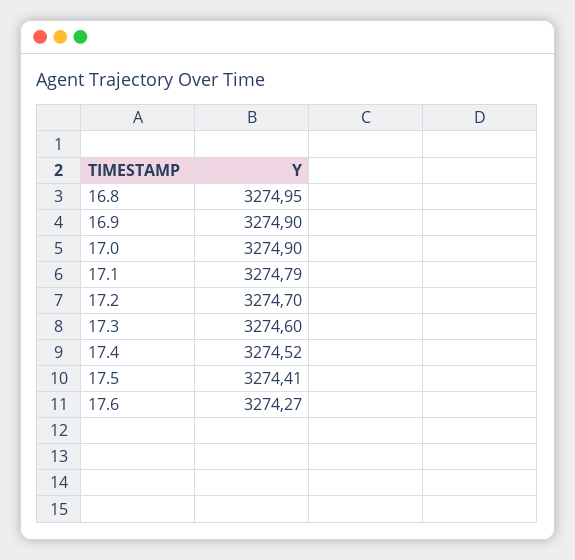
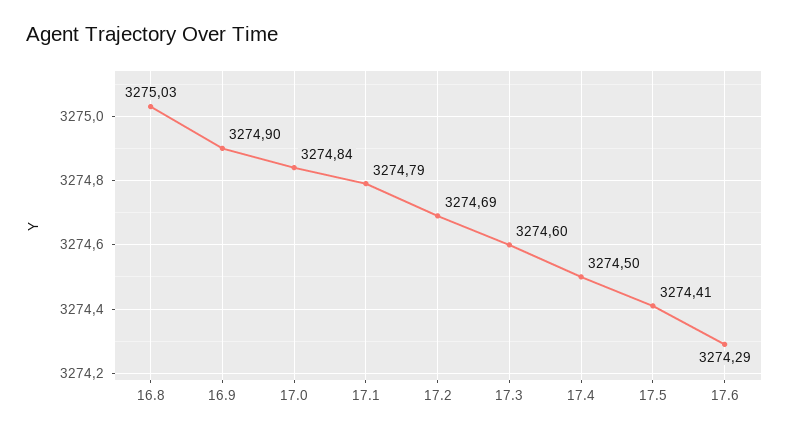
  {
-   "16.8": 3274.95,
+   "16.8": 3275.03,
    "16.9": 3274.9,
-   "17.0": 3274.9,
+   "17.0": 3274.84,
    "17.1": 3274.79,
-   "17.2": 3274.7,
+   "17.2": 3274.69,
    "17.3": 3274.6,
-   "17.4": 3274.52,
+   "17.4": 3274.5,
    "17.5": 3274.41,
-   "17.6": 3274.27
+   "17.6": 3274.29
  }

